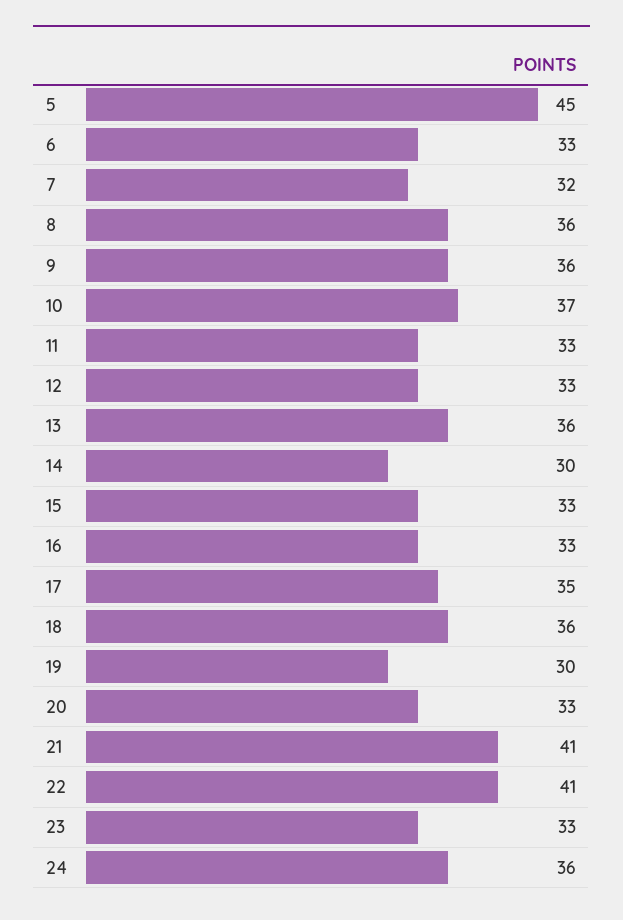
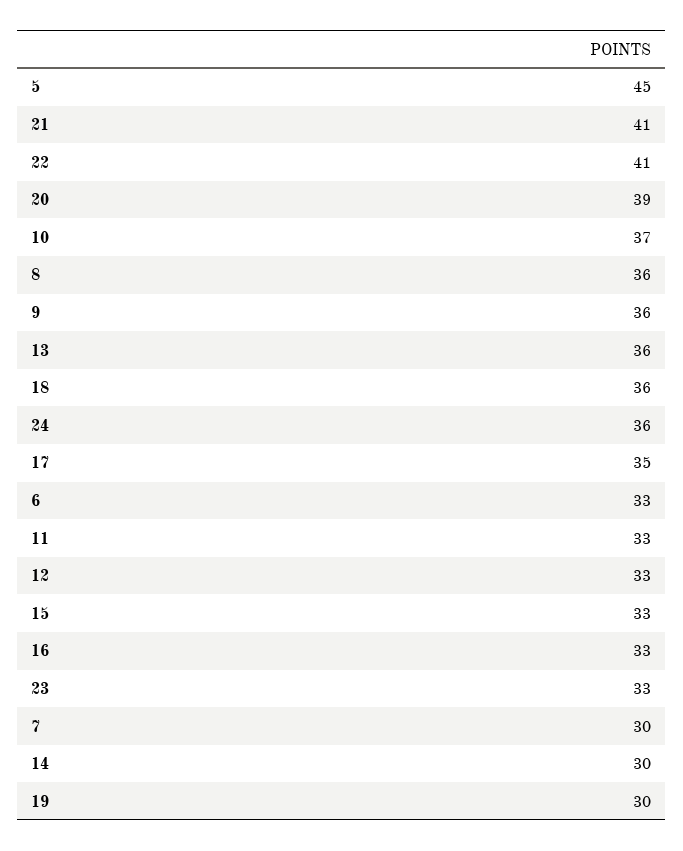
  {
    "5": 45,
    "6": 33,
-   "7": 32,
+   "7": 30,
    "8": 36,
    "9": 36,
    "10": 37,
    "11": 33,
    "12": 33,
    "13": 36,
    "14": 30,
    "15": 33,
    "16": 33,
    "17": 35,
    "18": 36,
    "19": 30,
-   "20": 33,
+   "20": 39,
    "21": 41,
    "22": 41,
    "23": 33,
    "24": 36
  }

